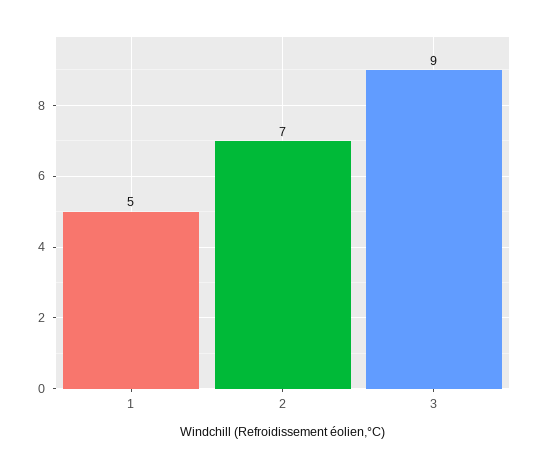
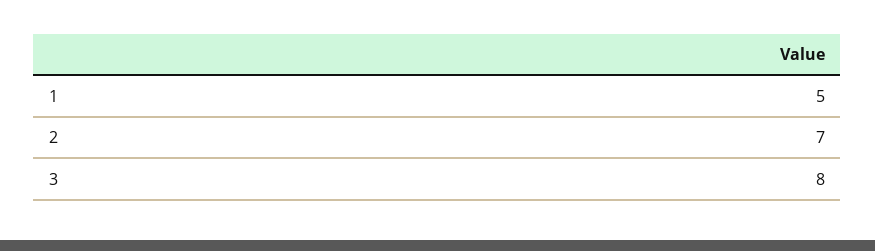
  {
    "1": 5,
    "2": 7,
-   "3": 9
+   "3": 8
  }

